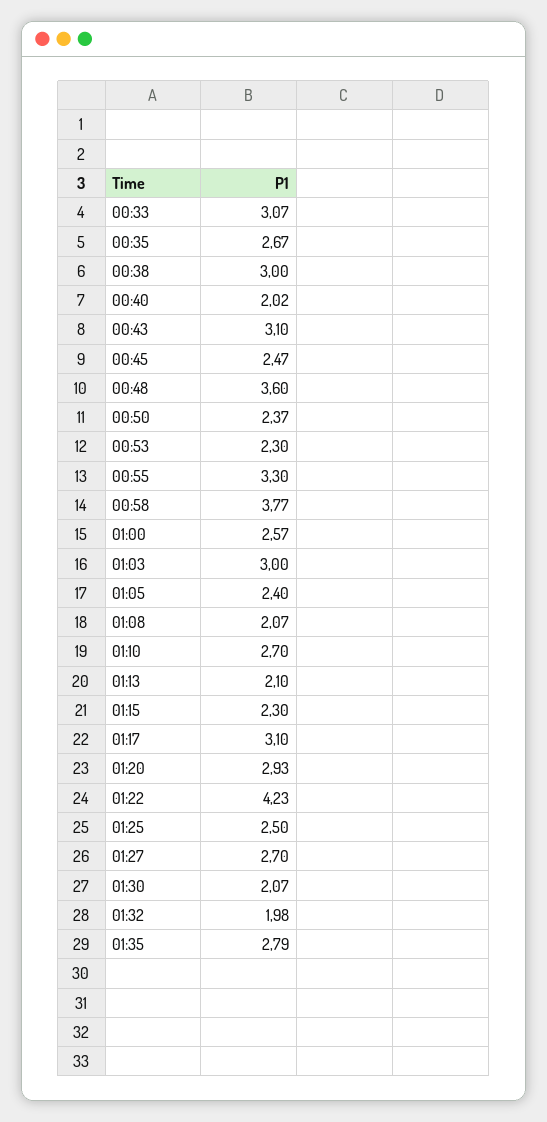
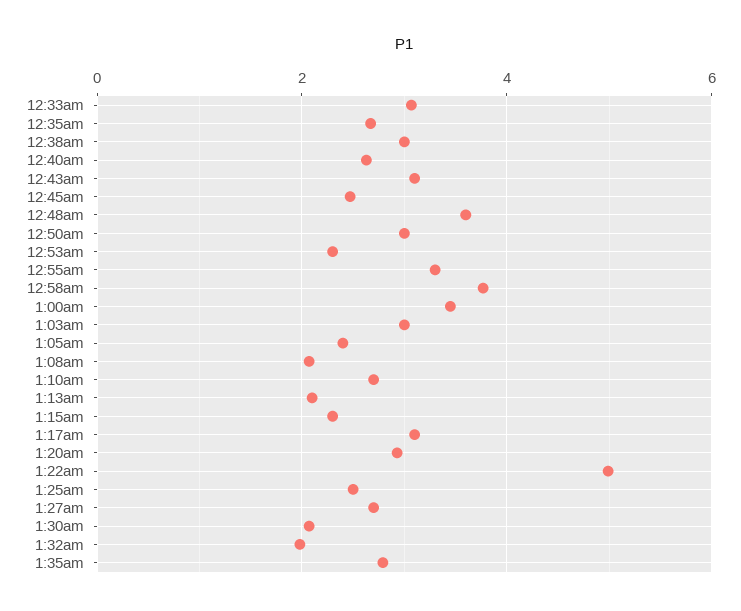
  {
    "00:33": 3.07,
    "00:35": 2.67,
    "00:38": 3,
-   "00:40": 2.02,
+   "00:40": 2.6,
    "00:43": 3.1,
    "00:45": 2.47,
    "00:48": 3.6,
-   "00:50": 2.37,
+   "00:50": 3,
    "00:53": 2.3,
    "00:55": 3.3,
    "00:58": 3.77,
-   "01:00": 2.57,
+   "01:00": 3.4,
    "01:03": 3,
    "01:05": 2.4,
    "01:08": 2.07,
    "01:10": 2.7,
    "01:13": 2.1,
    "01:15": 2.3,
    "01:17": 3.1,
    "01:20": 2.93,
-   "01:22": 4.23,
+   "01:22": 5,
    "01:25": 2.5,
    "01:27": 2.7,
    "01:30": 2.07,
    "01:32": 1.98,
    "01:35": 2.79
  }

